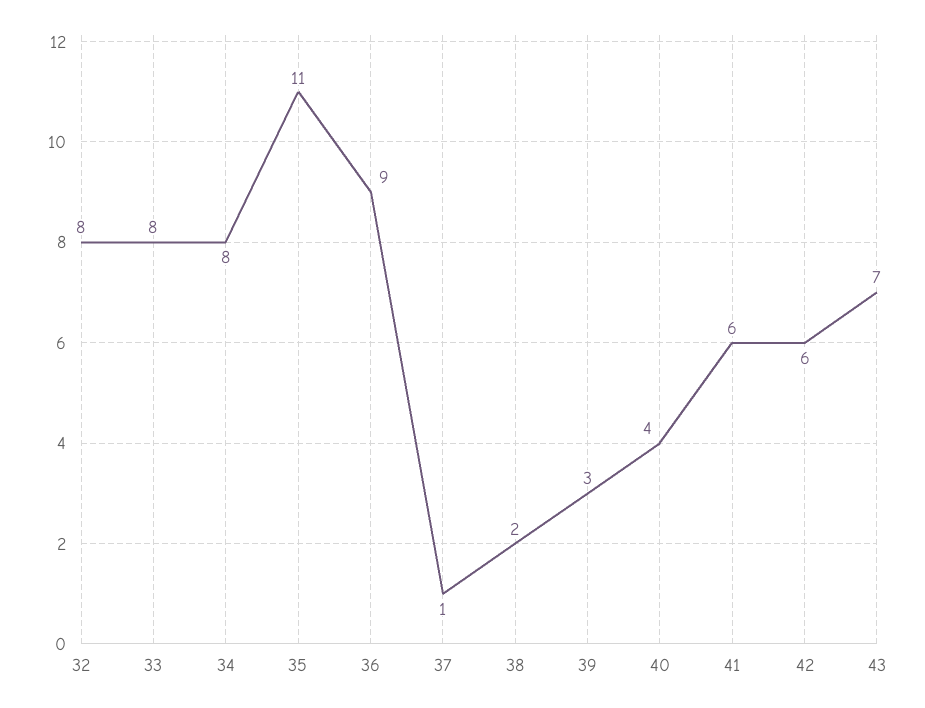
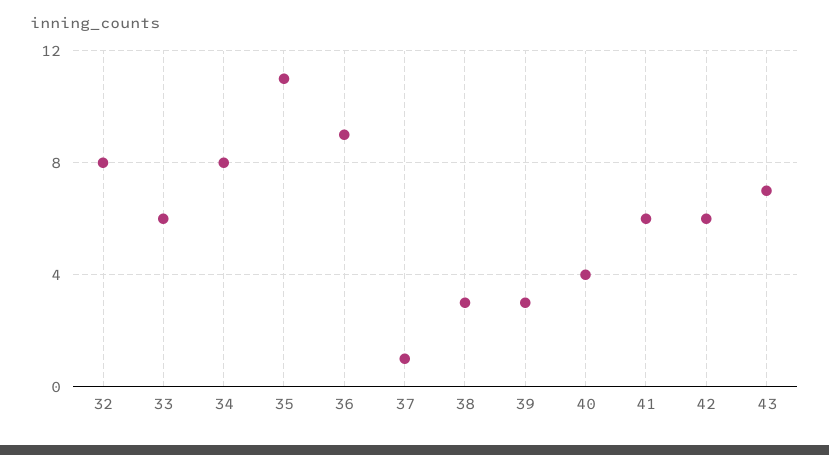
  {
    "32": 8,
-   "33": 8,
+   "33": 6,
    "34": 8,
    "35": 11,
    "36": 9,
    "37": 1,
-   "38": 2,
+   "38": 3,
    "39": 3,
    "40": 4,
    "41": 6,
    "42": 6,
    "43": 7
  }

